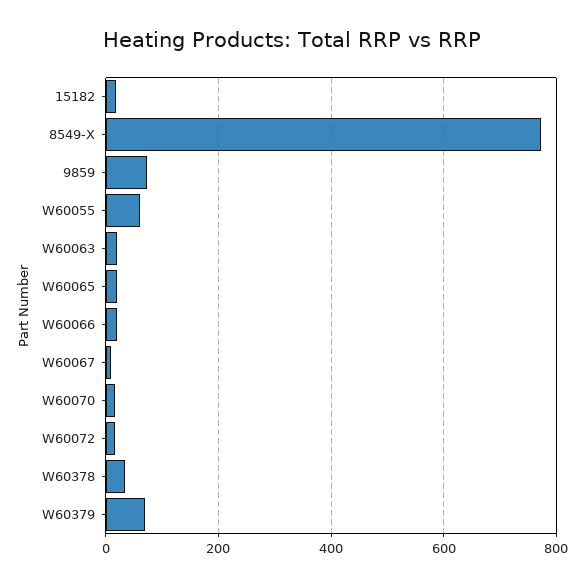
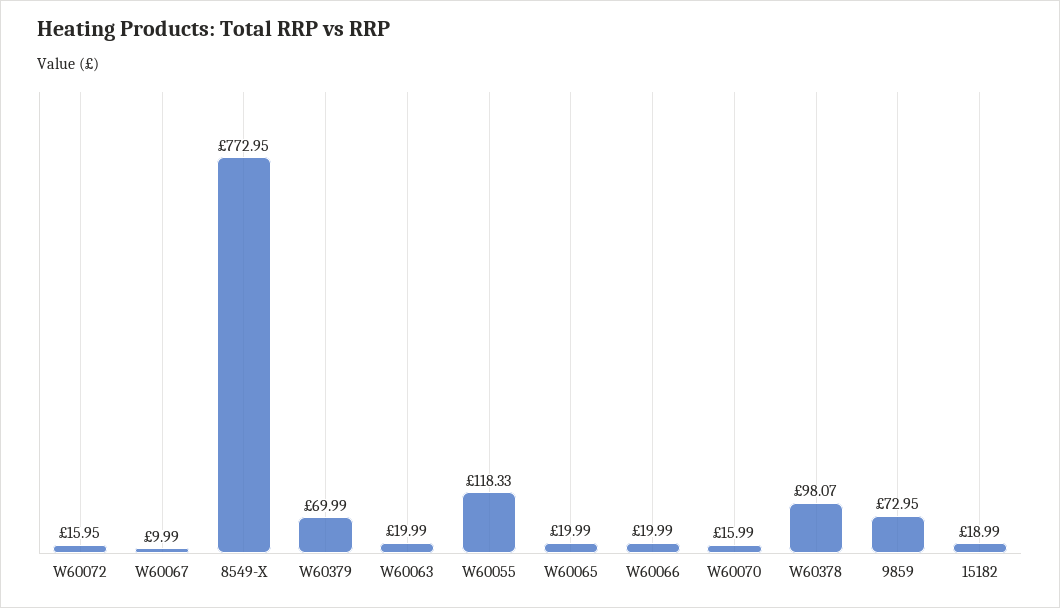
  {
    "15182": 18.99,
    "8549-X": 772.95,
    "9859": 72.95,
-   "W60055": 60,
+   "W60055": 118.33,
    "W60063": 19.99,
    "W60065": 19.99,
    "W60066": 19.99,
    "W60067": 9.99,
    "W60070": 15.99,
    "W60072": 15.95,
-   "W60378": 40,
+   "W60378": 98.07,
    "W60379": 69.99
  }

